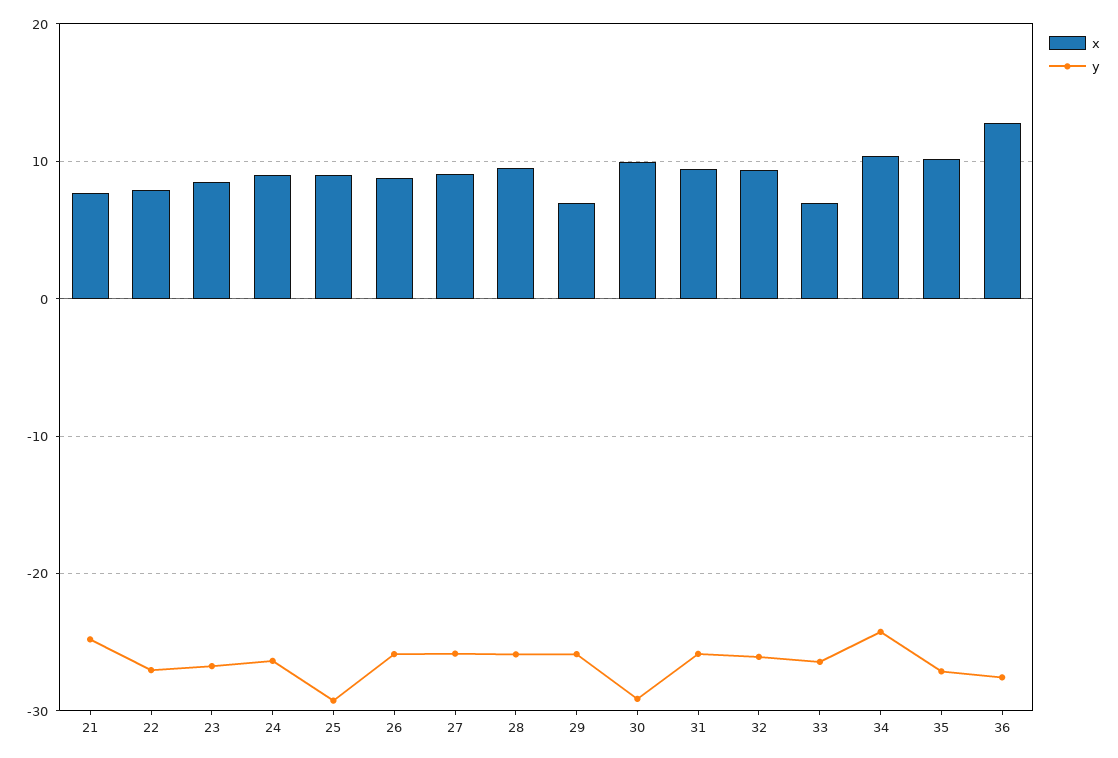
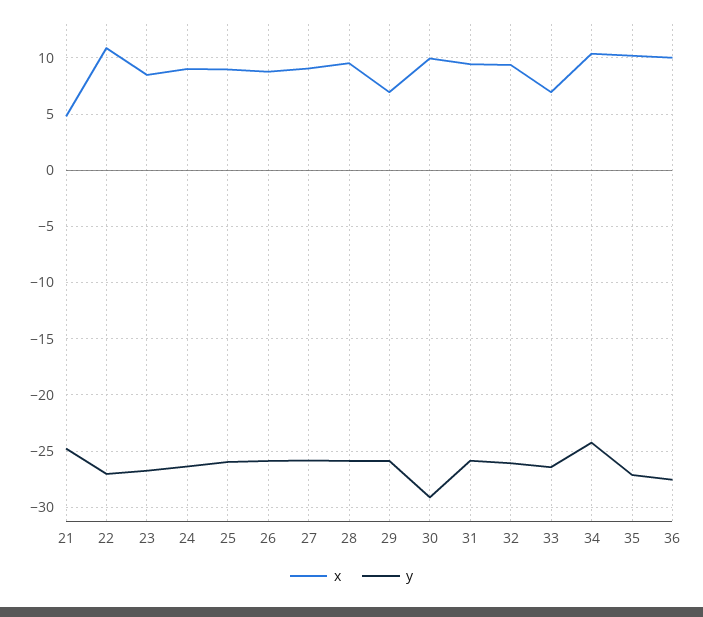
  {
    "x": {
-     "21": 8,
+     "21": 5,
-     "22": 8,
+     "22": 11,
      "23": 8,
      "24": 9,
      "25": 9,
      "26": 9,
      "27": 9,
      "28": 10,
      "29": 7,
      "30": 10,
      "31": 9,
      "32": 9,
      "33": 7,
      "34": 10,
      "35": 10,
-     "36": 13
+     "36": 10
    },
    "y": {
      "21": -25,
      "22": -27,
      "23": -27,
      "24": -26,
-     "25": -29,
+     "25": -26,
      "26": -26,
      "27": -26,
      "28": -26,
      "29": -26,
      "30": -29,
      "31": -26,
      "32": -26,
      "33": -26,
      "34": -24,
      "35": -27,
      "36": -28
    }
  }

